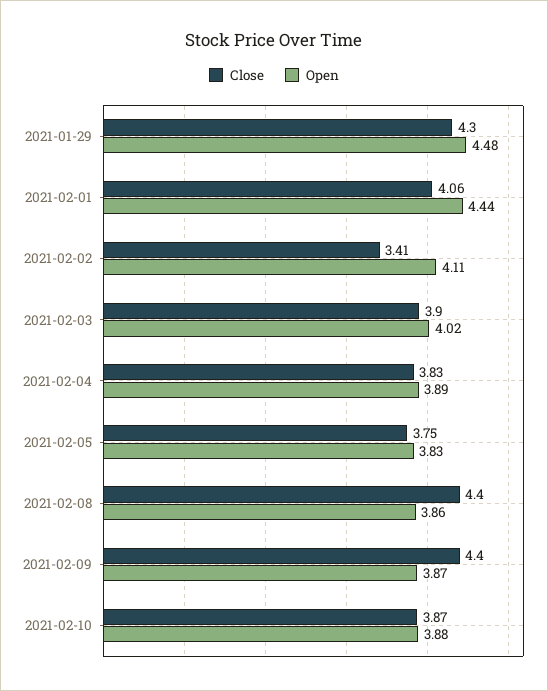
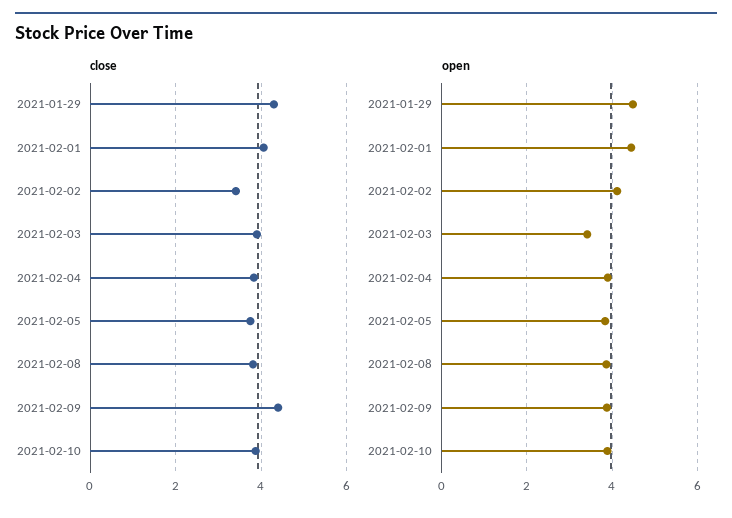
  {
    "Close": {
      "2021-01-29": 4.3,
      "2021-02-01": 4.06,
      "2021-02-02": 3.41,
      "2021-02-03": 3.9,
      "2021-02-04": 3.83,
      "2021-02-05": 3.75,
-     "2021-02-08": 4.4,
+     "2021-02-08": 3.8,
      "2021-02-09": 4.4,
      "2021-02-10": 3.87
    },
    "Open": {
      "2021-01-29": 4.48,
      "2021-02-01": 4.44,
      "2021-02-02": 4.11,
-     "2021-02-03": 4.02,
+     "2021-02-03": 3.4,
      "2021-02-04": 3.89,
      "2021-02-05": 3.83,
      "2021-02-08": 3.86,
      "2021-02-09": 3.87,
      "2021-02-10": 3.88
    }
  }

